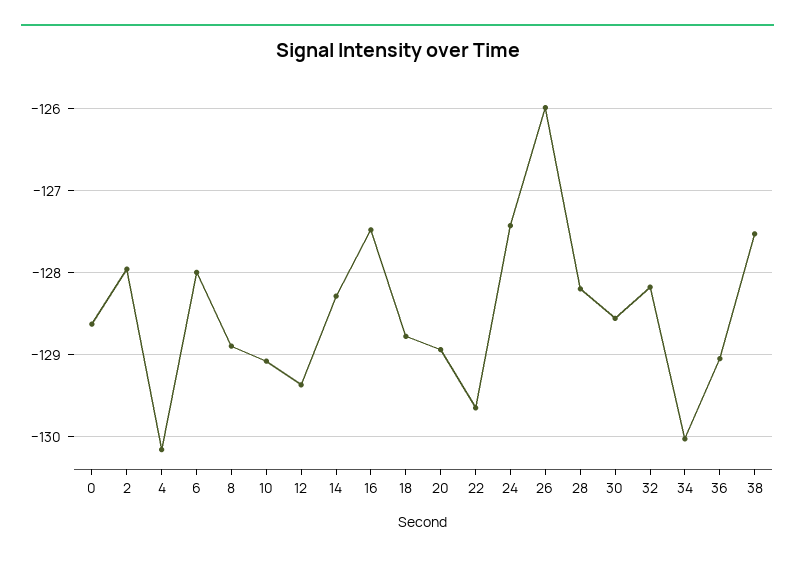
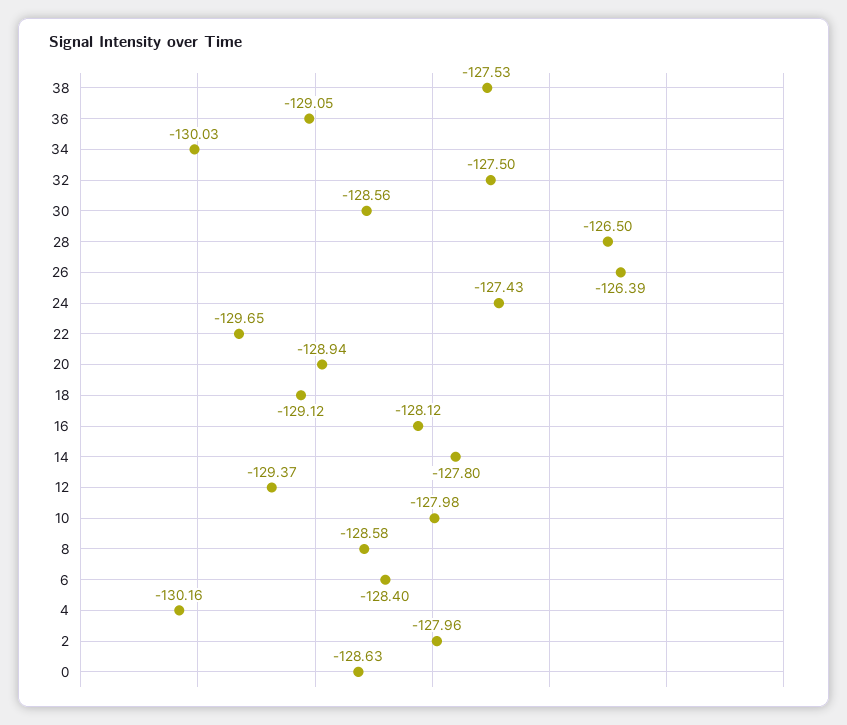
  {
    "0": -128.63,
    "2": -127.96,
    "4": -130.16,
-   "6": -128,
+   "6": -128.4,
-   "8": -128.9,
+   "8": -128.58,
-   "10": -129.1,
+   "10": -127.98,
    "12": -129.37,
-   "14": -128.3,
+   "14": -127.8,
-   "16": -127.5,
+   "16": -128.12,
-   "18": -128.8,
+   "18": -129.12,
    "20": -128.94,
    "22": -129.65,
    "24": -127.43,
-   "26": -126,
+   "26": -126.39,
-   "28": -128.2,
+   "28": -126.5,
    "30": -128.56,
-   "32": -128.2,
+   "32": -127.5,
    "34": -130.03,
    "36": -129.05,
    "38": -127.53
  }

